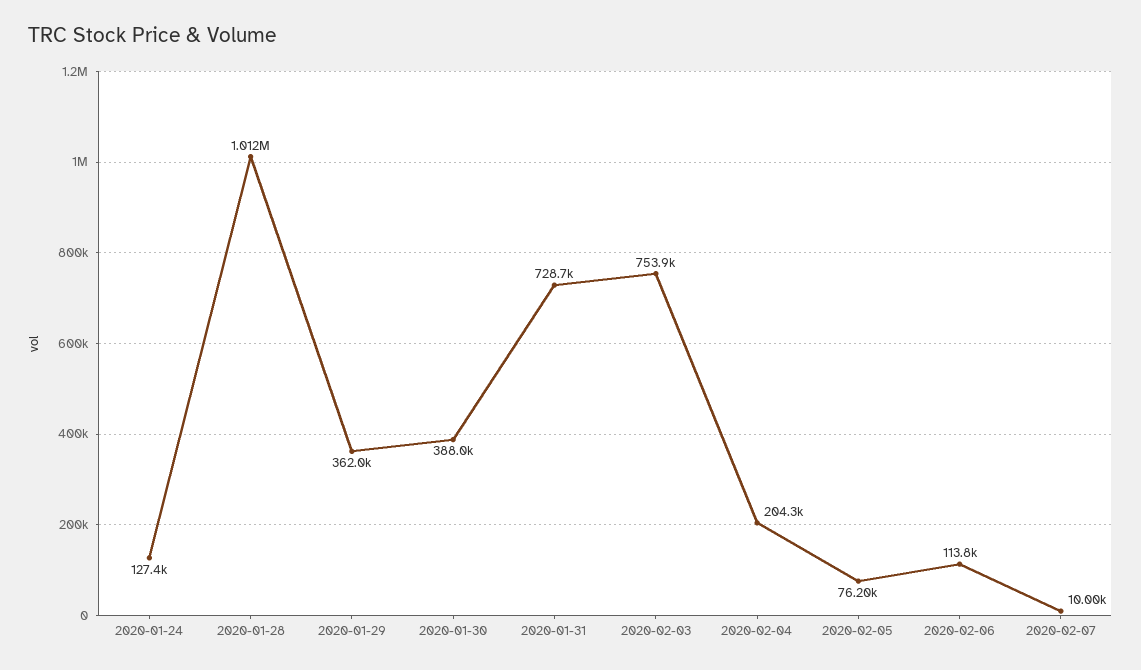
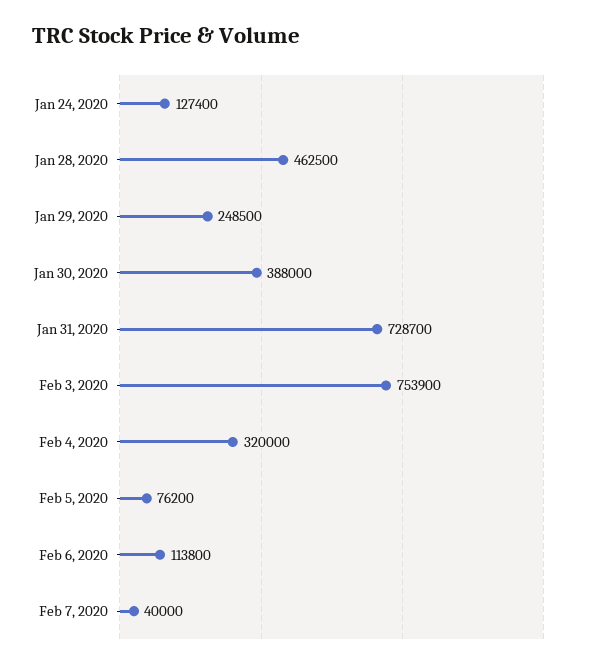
  {
    "2020-01-24": 127400,
-   "2020-01-28": 1012000,
+   "2020-01-28": 462500,
-   "2020-01-29": 362000,
+   "2020-01-29": 248500,
    "2020-01-30": 388000,
    "2020-01-31": 728700,
    "2020-02-03": 753900,
-   "2020-02-04": 204300,
+   "2020-02-04": 320000,
    "2020-02-05": 76200,
    "2020-02-06": 113800,
-   "2020-02-07": 10000
+   "2020-02-07": 40000
  }

